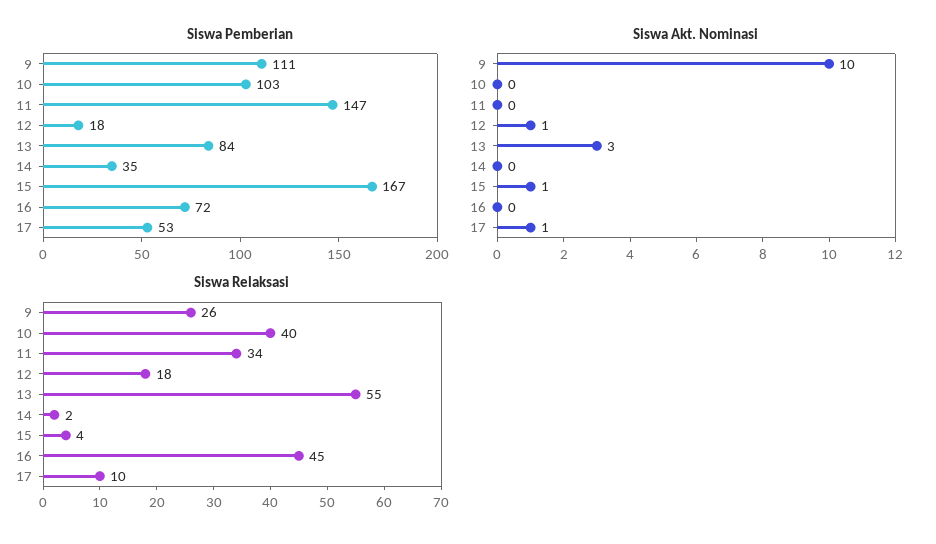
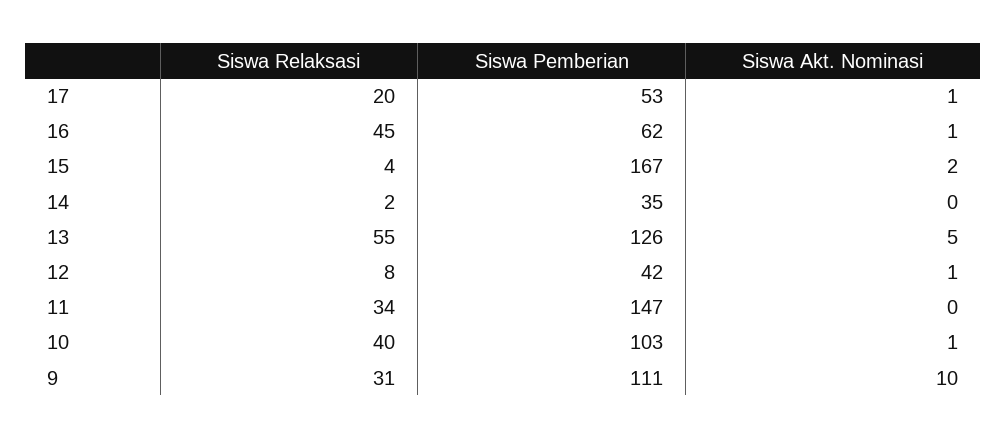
  {
    "Siswa Pemberian": {
      "9": 111,
      "10": 103,
      "11": 147,
-     "12": 18,
+     "12": 42,
-     "13": 84,
+     "13": 126,
      "14": 35,
      "15": 167,
-     "16": 72,
+     "16": 62,
      "17": 53
    },
    "Siswa Akt. Nominasi": {
      "9": 10,
-     "10": 0,
+     "10": 1,
      "11": 0,
      "12": 1,
-     "13": 3,
+     "13": 5,
      "14": 0,
-     "15": 1,
+     "15": 2,
-     "16": 0,
+     "16": 1,
      "17": 1
    },
    "Siswa Relaksasi": {
-     "9": 26,
+     "9": 31,
      "10": 40,
      "11": 34,
-     "12": 18,
+     "12": 8,
      "13": 55,
      "14": 2,
      "15": 4,
      "16": 45,
-     "17": 10
+     "17": 20
    }
  }

